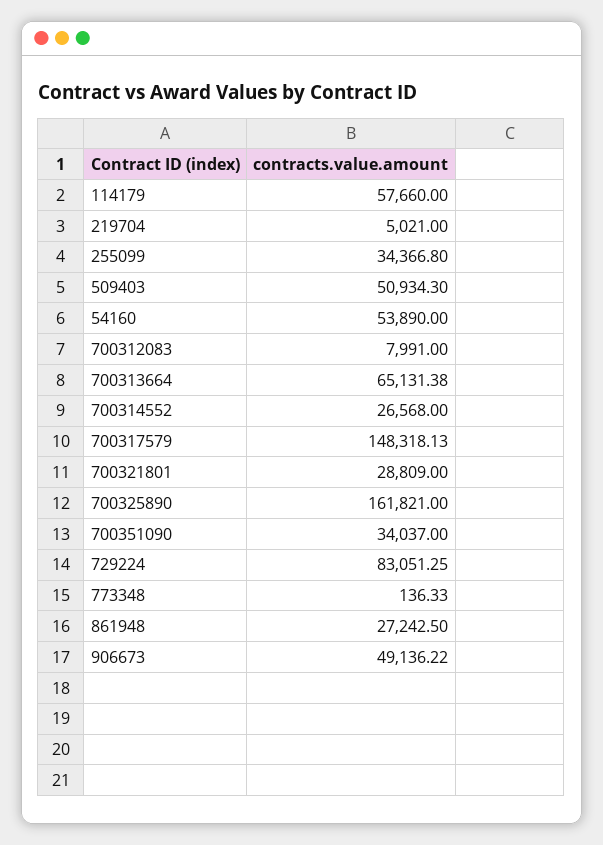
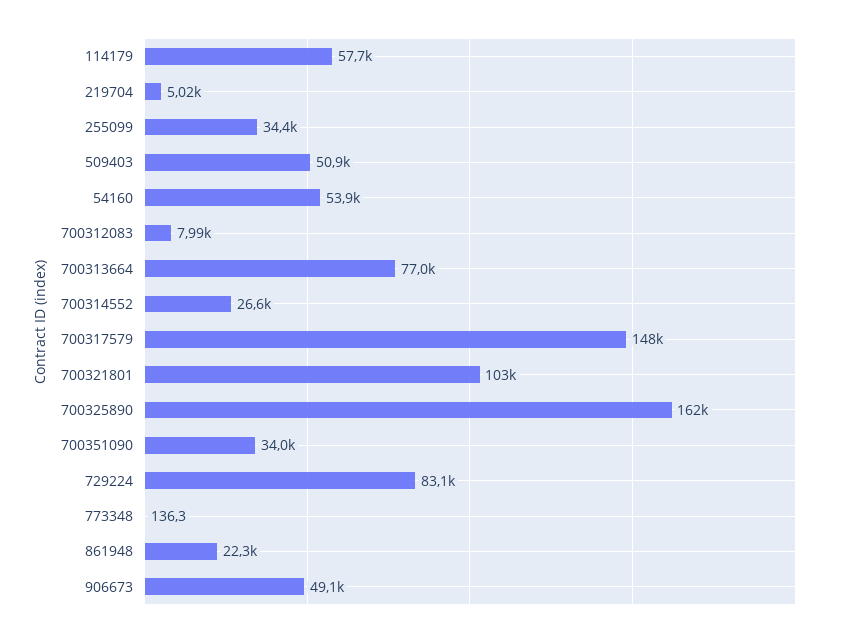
  {
    "114179": 57660,
    "219704": 5021,
    "255099": 34366.8,
    "509403": 50934.3,
    "54160": 53890,
    "700312083": 7991,
-   "700313664": 65131.38,
+   "700313664": 77000,
    "700314552": 26568,
    "700317579": 148318.13,
-   "700321801": 28809,
+   "700321801": 103000,
    "700325890": 161821,
    "700351090": 34037,
    "729224": 83051.25,
    "773348": 136.33,
-   "861948": 27242.5,
+   "861948": 22300,
    "906673": 49136.22
  }

